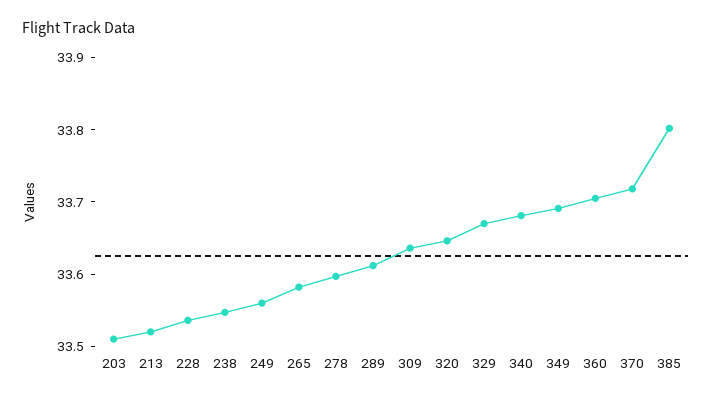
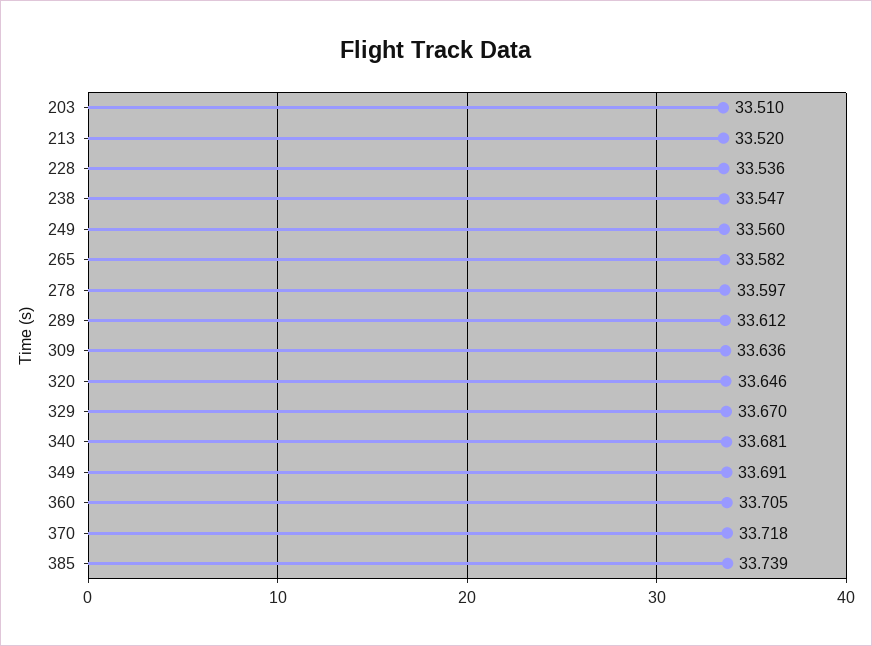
  {
    "203": 33.51,
    "213": 33.52,
    "228": 33.536,
    "238": 33.547,
    "249": 33.56,
    "265": 33.582,
    "278": 33.597,
    "289": 33.612,
    "309": 33.636,
    "320": 33.646,
    "329": 33.67,
    "340": 33.681,
    "349": 33.691,
    "360": 33.705,
    "370": 33.718,
-   "385": 33.8
+   "385": 33.739
  }

